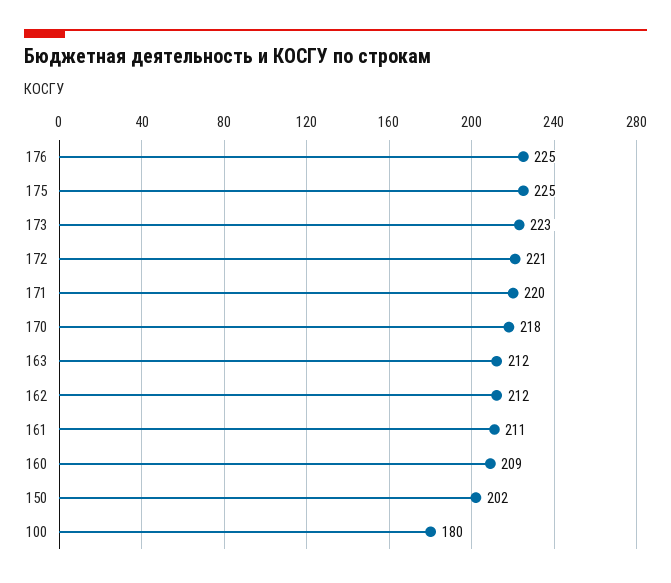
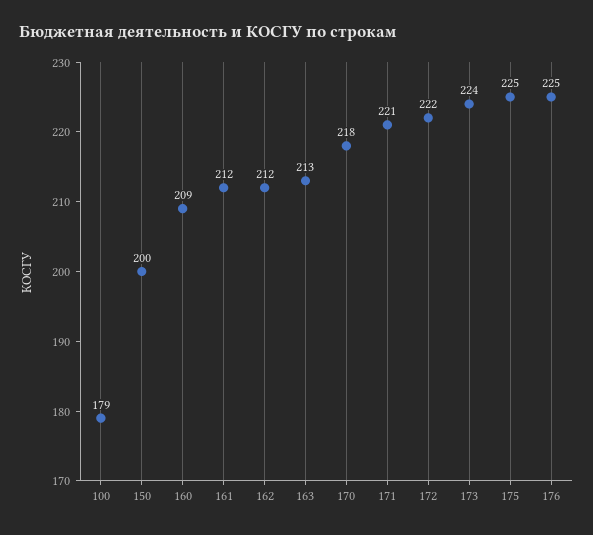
  {
    "176": 225,
    "175": 225,
-   "173": 223,
+   "173": 224,
-   "172": 221,
+   "172": 222,
-   "171": 220,
+   "171": 221,
    "170": 218,
-   "163": 212,
+   "163": 213,
    "162": 212,
-   "161": 211,
+   "161": 212,
    "160": 209,
-   "150": 202,
+   "150": 200,
-   "100": 180
+   "100": 179
  }

